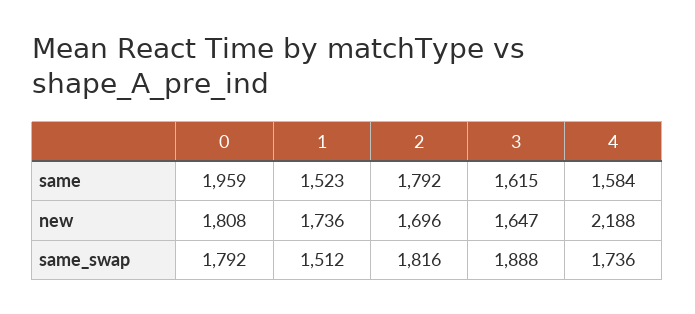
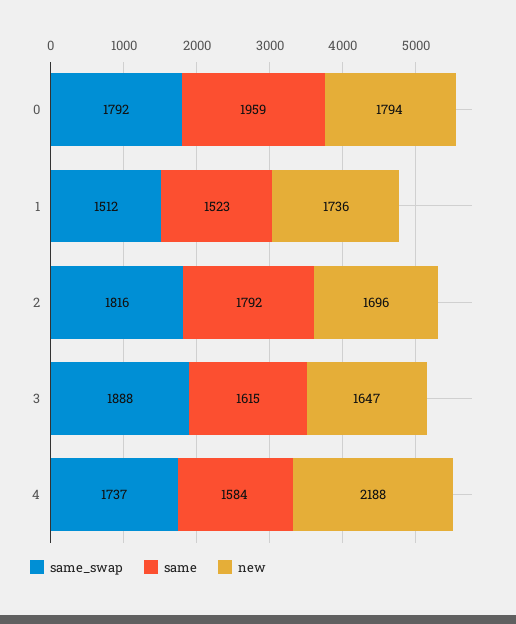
  {
    "same": {
      "0": 1959,
      "1": 1523,
      "2": 1792,
      "3": 1615,
      "4": 1584
    },
    "new": {
-     "0": 1808,
+     "0": 1794,
      "1": 1736,
      "2": 1696,
      "3": 1647,
      "4": 2188
    },
    "same_swap": {
      "0": 1792,
      "1": 1512,
      "2": 1816,
      "3": 1888,
-     "4": 1736
+     "4": 1737
    }
  }

